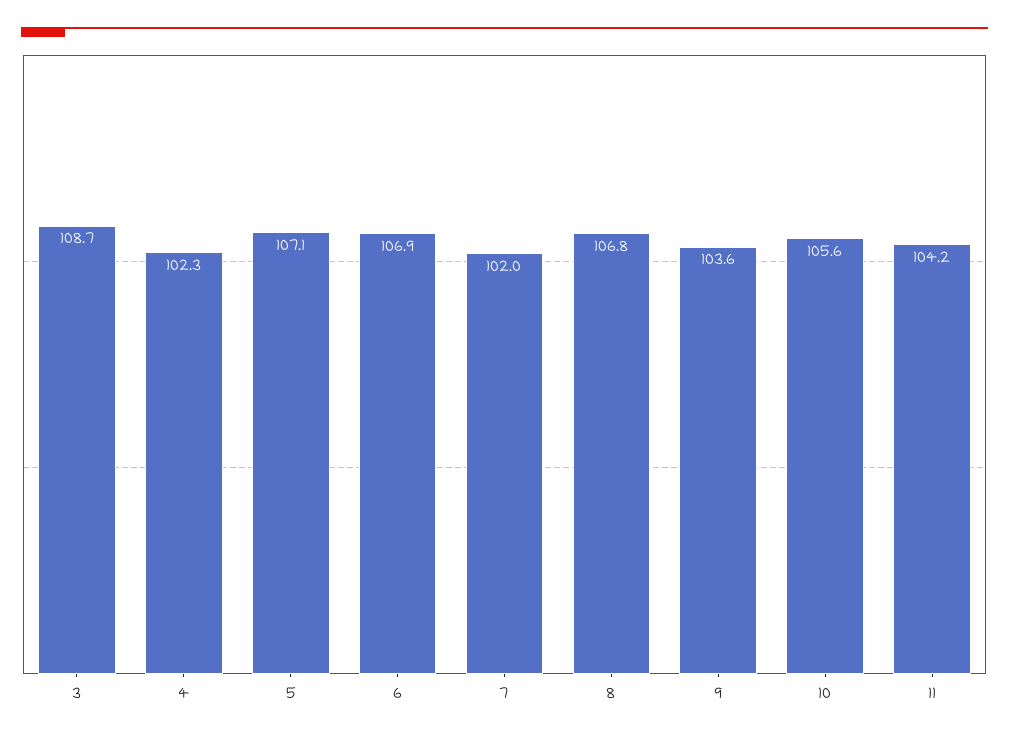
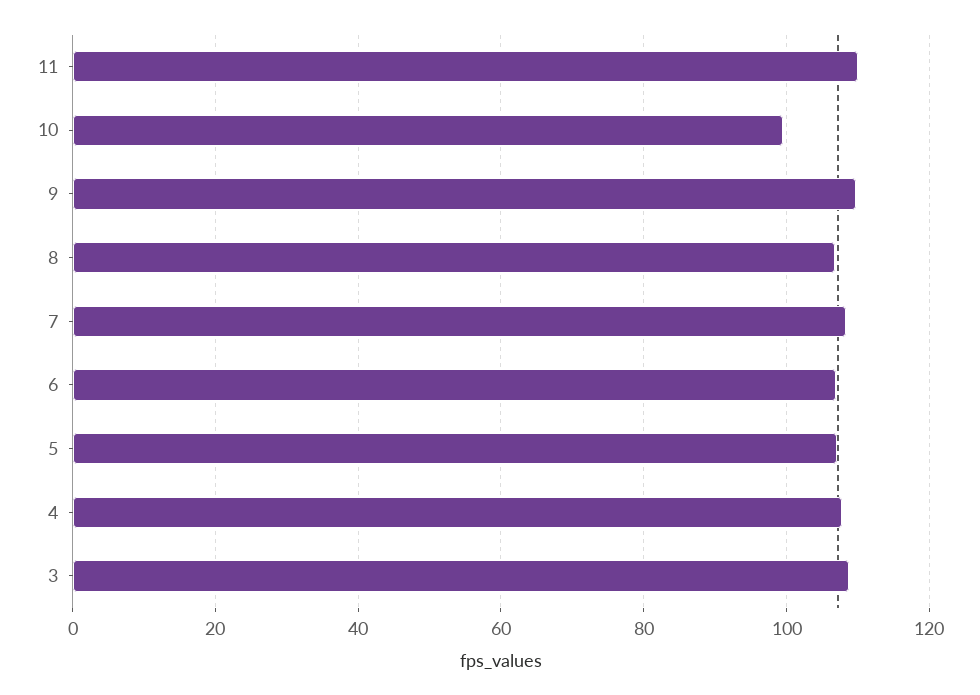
  {
    "3": 108.7,
-   "4": 102.3,
+   "4": 108,
    "5": 107.1,
    "6": 106.9,
-   "7": 102,
+   "7": 108,
    "8": 106.8,
-   "9": 103.6,
+   "9": 110,
-   "10": 105.6,
+   "10": 100,
-   "11": 104.2
+   "11": 110
  }

